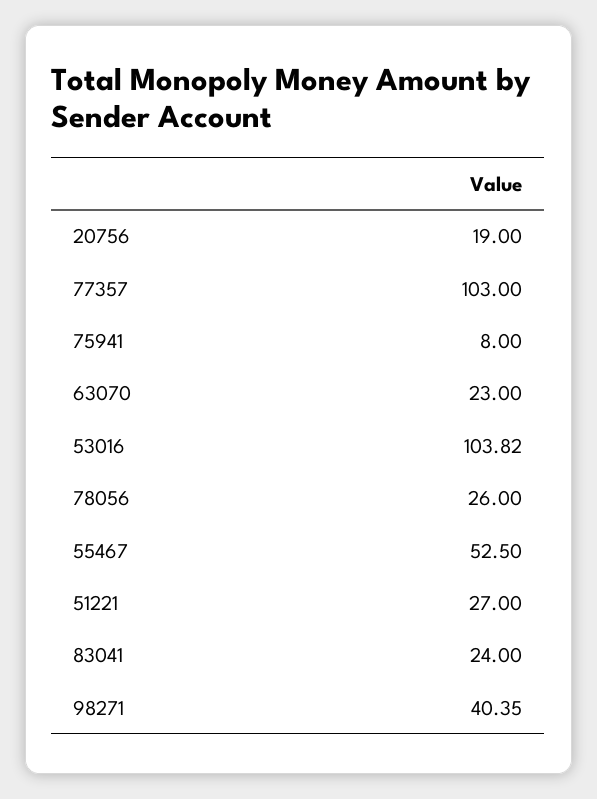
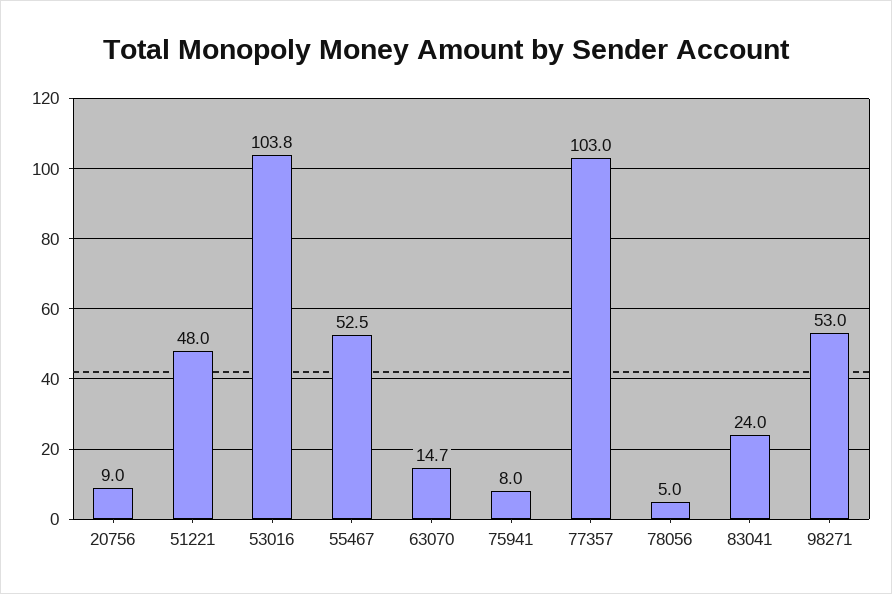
  {
-   "20756": 19,
+   "20756": 9,
    "77357": 103,
    "75941": 8,
-   "63070": 23,
+   "63070": 14.7,
    "53016": 103.82,
-   "78056": 26,
+   "78056": 5,
    "55467": 52.5,
-   "51221": 27,
+   "51221": 48,
    "83041": 24,
-   "98271": 40.35
+   "98271": 53
  }

